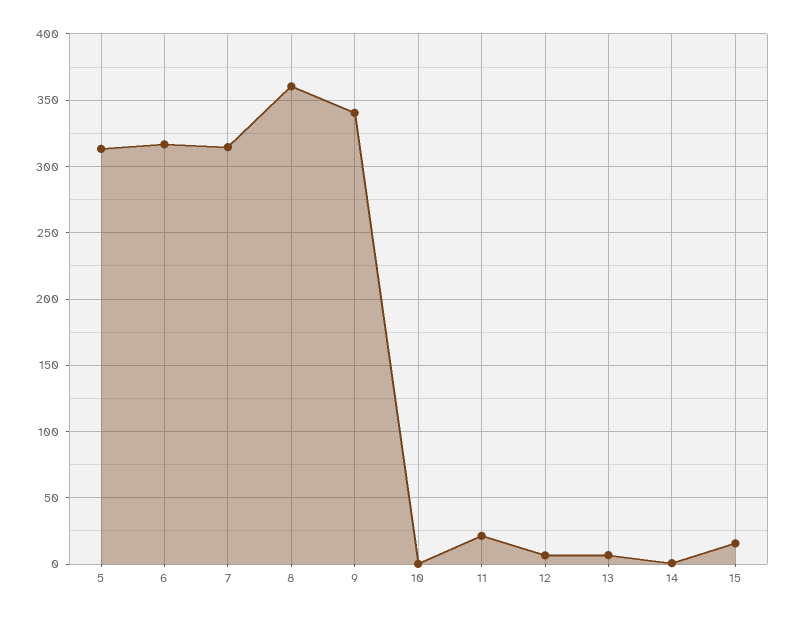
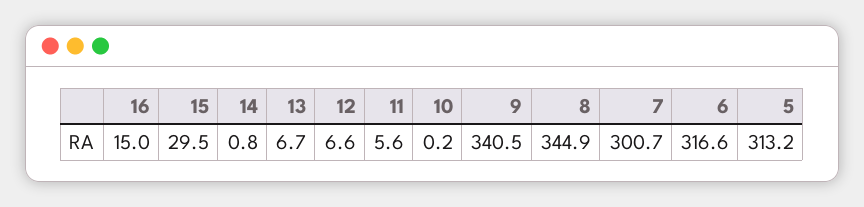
  {
    "5": 313.2,
    "6": 316.6,
-   "7": 315,
+   "7": 300.7,
-   "8": 360,
+   "8": 344.9,
    "9": 340.5,
    "10": 0.2,
-   "11": 20,
+   "11": 5.6,
    "12": 6.6,
    "13": 6.7,
    "14": 0.8,
-   "15": 15
+   "15": 29.5,
+   "16": 15
  }

